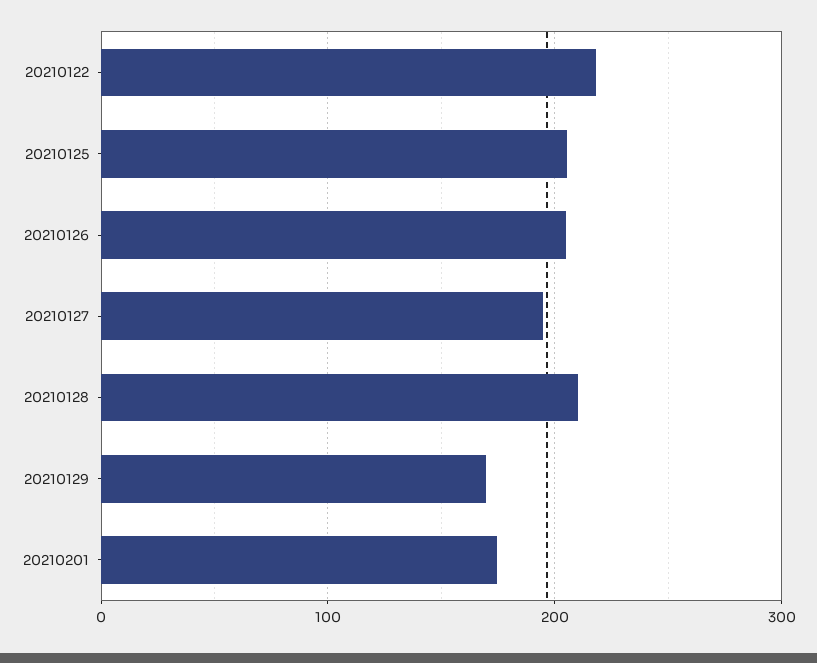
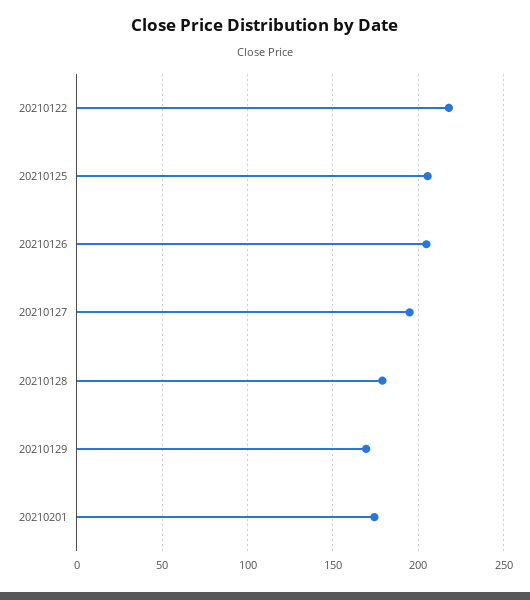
  {
    "20210122": 220,
    "20210125": 205,
    "20210126": 205,
    "20210127": 195,
-   "20210128": 210,
+   "20210128": 180,
    "20210129": 170,
    "20210201": 175
  }

